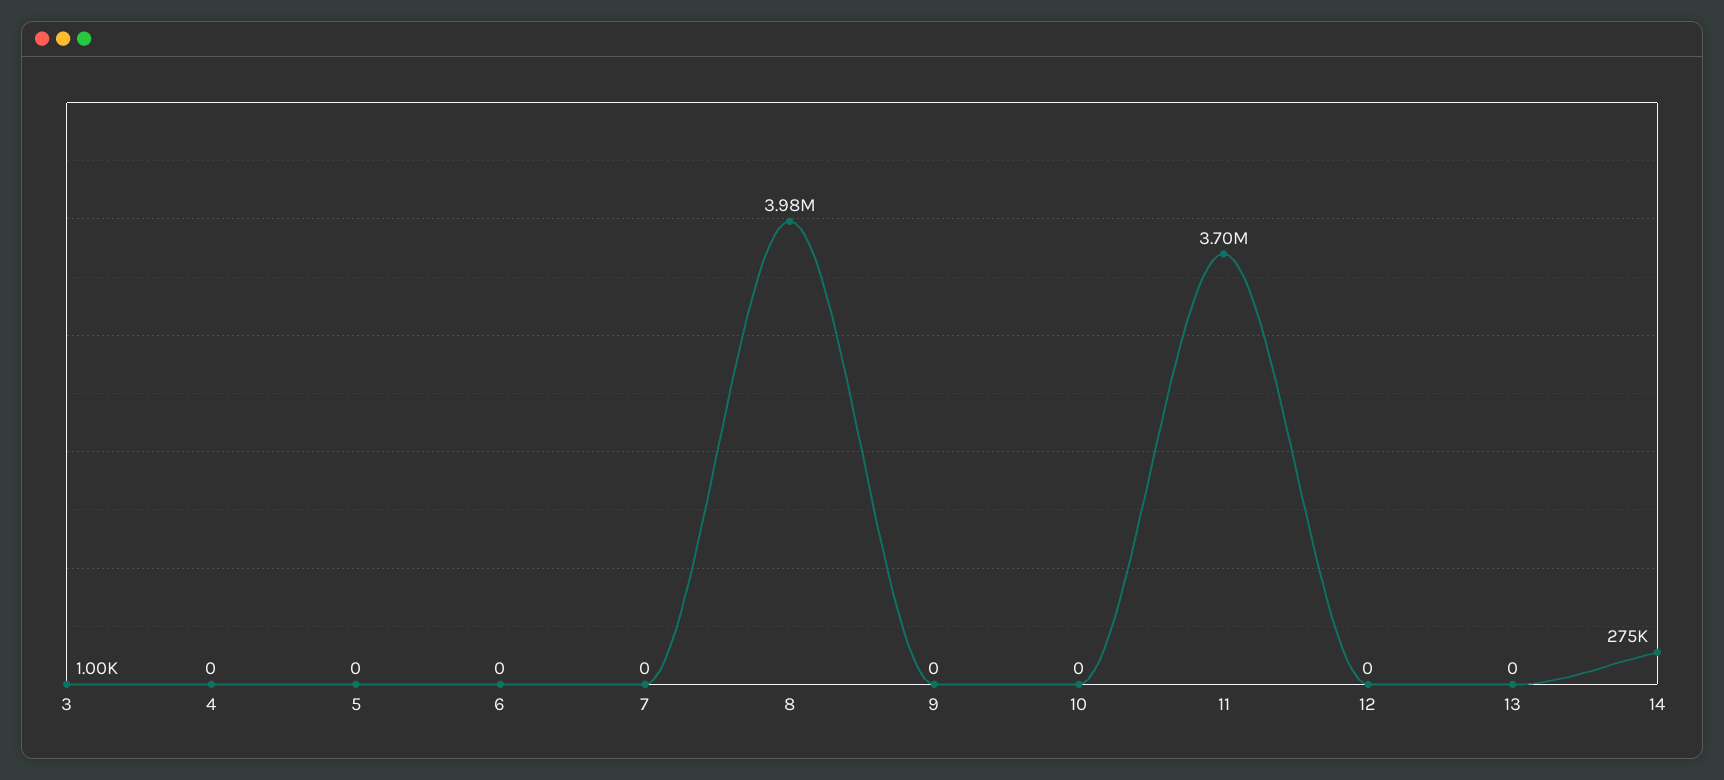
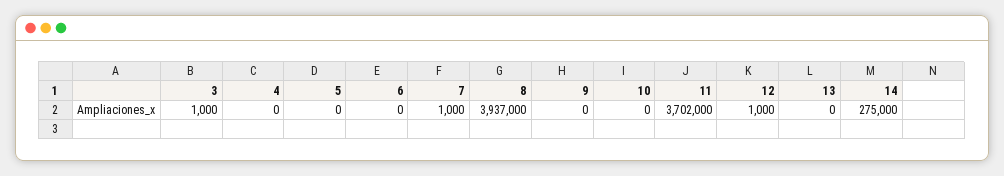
  {
    "3": 1000,
    "4": 0,
    "5": 0,
    "6": 0,
-   "7": 0,
+   "7": 1000,
-   "8": 3980000,
+   "8": 3937000,
    "9": 0,
    "10": 0,
    "11": 3702000,
-   "12": 0,
+   "12": 1000,
    "13": 0,
    "14": 275000
  }

